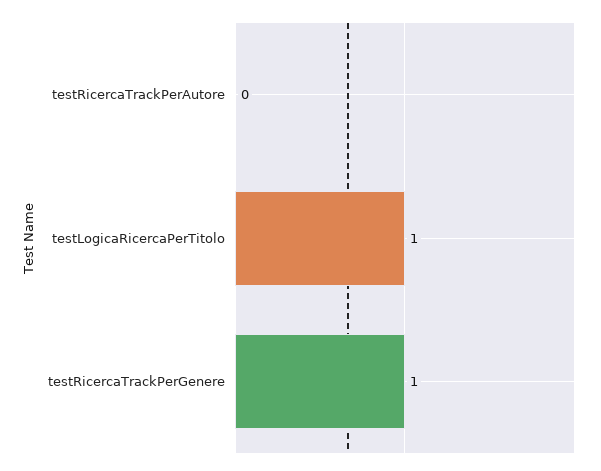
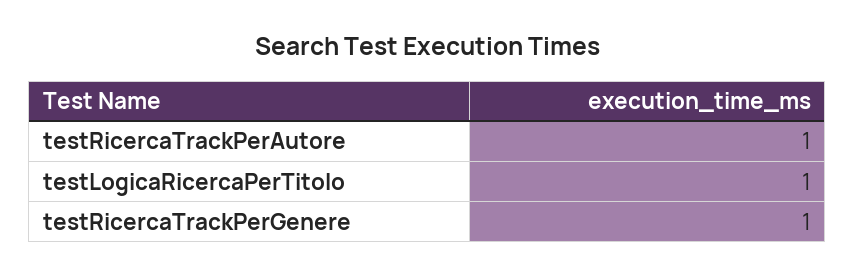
  {
-   "testRicercaTrackPerAutore": 0,
+   "testRicercaTrackPerAutore": 1,
    "testLogicaRicercaPerTitolo": 1,
    "testRicercaTrackPerGenere": 1
  }

